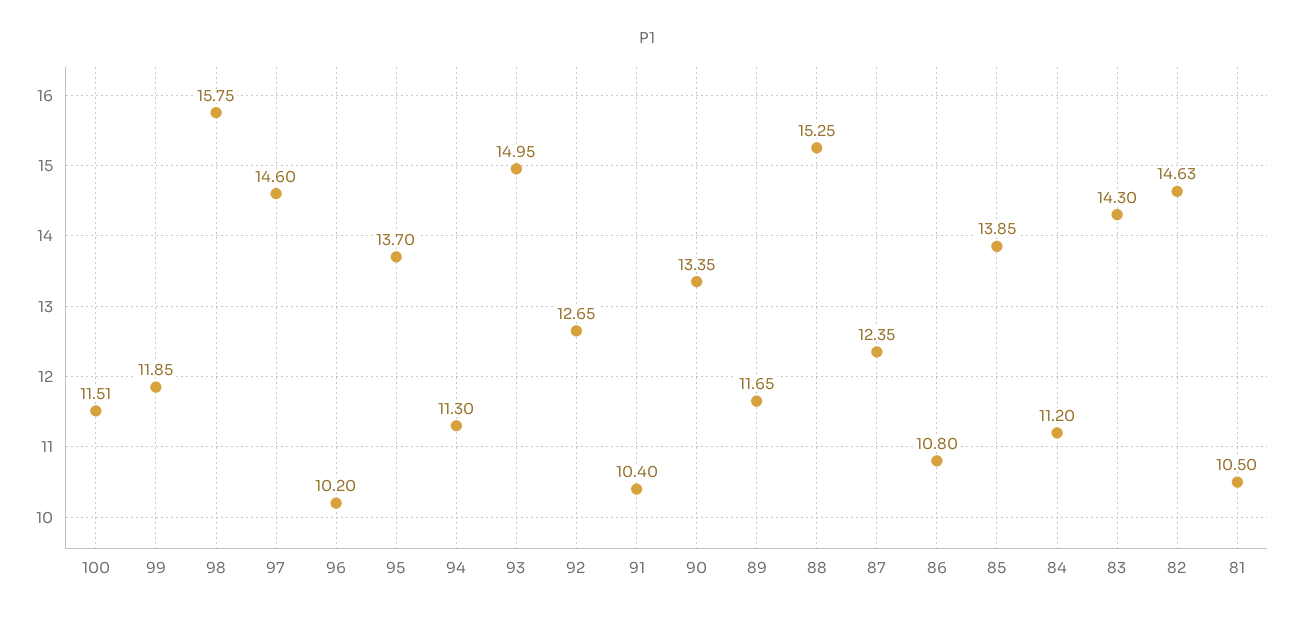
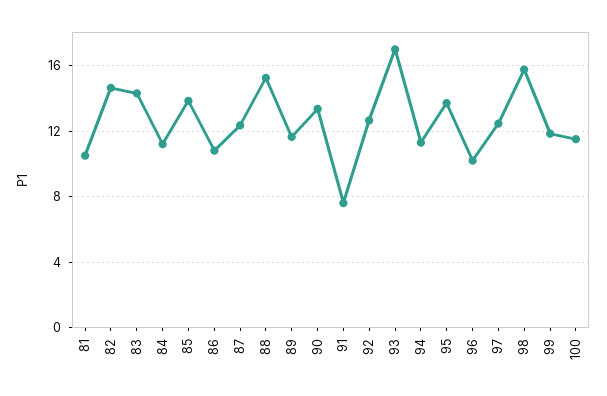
  {
    "100": 11.51,
    "99": 11.85,
    "98": 15.75,
-   "97": 14.6,
+   "97": 12.5,
    "96": 10.2,
    "95": 13.7,
    "94": 11.3,
-   "93": 14.95,
+   "93": 17,
    "92": 12.65,
-   "91": 10.4,
+   "91": 7.5,
    "90": 13.35,
    "89": 11.65,
    "88": 15.25,
    "87": 12.35,
    "86": 10.8,
    "85": 13.85,
    "84": 11.2,
    "83": 14.3,
    "82": 14.63,
    "81": 10.5
  }

